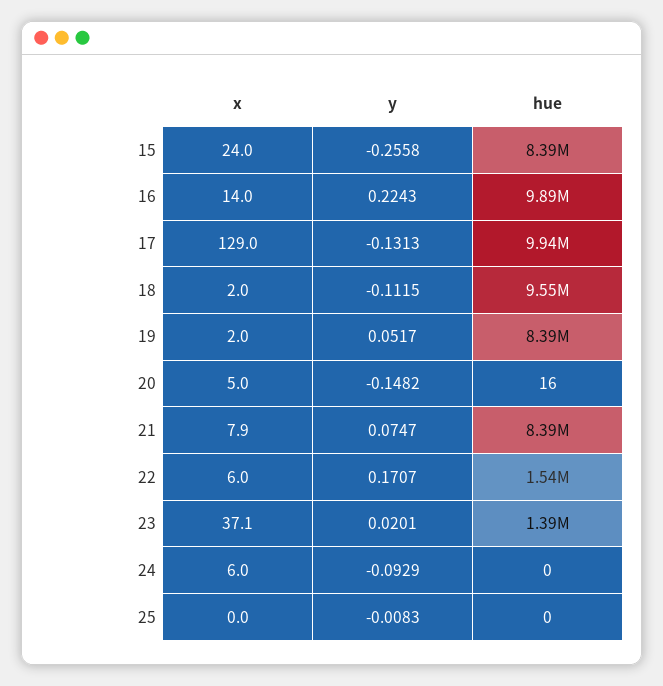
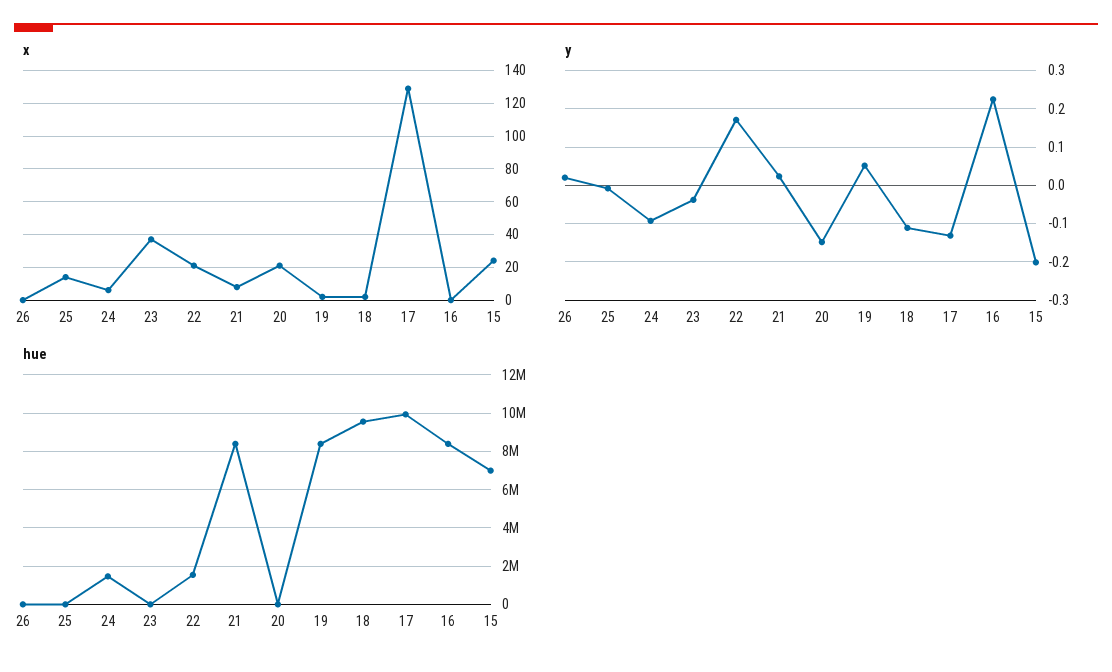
  {
    "x": {
      "15": 24,
-     "16": 14,
+     "16": 0,
      "17": 129,
      "18": 2,
      "19": 2,
-     "20": 5,
+     "20": 20,
      "21": 7.9,
-     "22": 6,
+     "22": 20,
      "23": 37.1,
      "24": 6,
-     "25": 0
+     "25": 15,
+     "26": 0
    },
    "y": {
-     "15": -0.2558,
+     "15": -0.2,
      "16": 0.2243,
      "17": -0.1313,
      "18": -0.1115,
      "19": 0.0517,
      "20": -0.1482,
-     "21": 0.0747,
+     "21": 0.02,
      "22": 0.1707,
-     "23": 0.0201,
+     "23": -0.04,
      "24": -0.0929,
-     "25": -0.0083
+     "25": -0.0083,
+     "26": 0.02
    },
    "hue": {
-     "15": 8390000,
+     "15": 7000000,
-     "16": 9890000,
+     "16": 8500000,
      "17": 9940000,
      "18": 9550000,
      "19": 8390000,
      "20": 16,
      "21": 8390000,
      "22": 1540000,
-     "23": 1390000,
+     "23": 0,
-     "24": 0,
+     "24": 1500000,
-     "25": 0
+     "25": 0,
+     "26": 0
    }
  }

